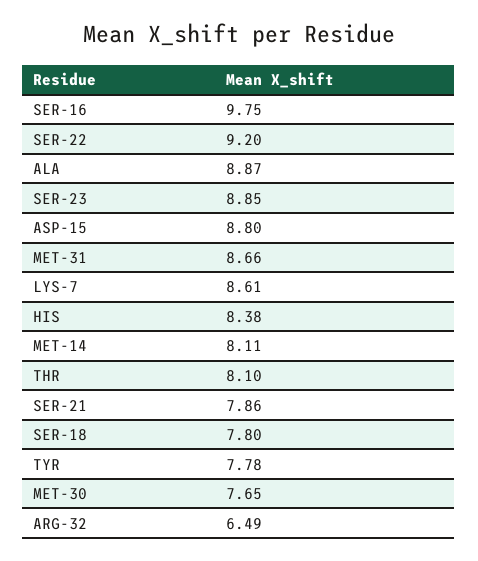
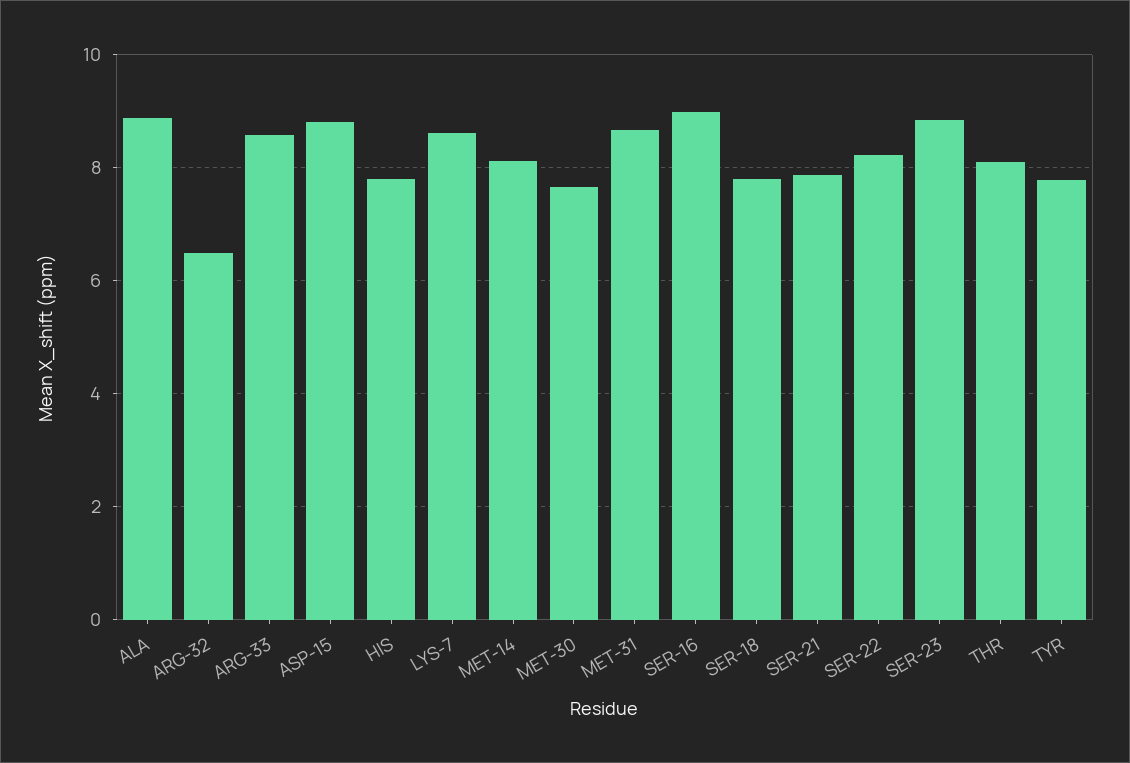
  {
-   "SER-16": 9.75,
+   "SER-16": 9,
-   "SER-22": 9.2,
+   "SER-22": 8.2,
    "ALA": 8.87,
    "SER-23": 8.85,
    "ASP-15": 8.8,
    "MET-31": 8.66,
    "LYS-7": 8.61,
-   "HIS": 8.38,
+   "HIS": 7.8,
    "MET-14": 8.11,
    "THR": 8.1,
    "SER-21": 7.86,
    "SER-18": 7.8,
    "TYR": 7.78,
    "MET-30": 7.65,
-   "ARG-32": 6.49
+   "ARG-32": 6.49,
+   "ARG-33": 8.6
  }

